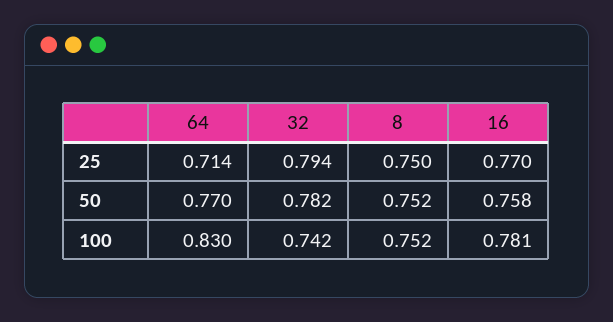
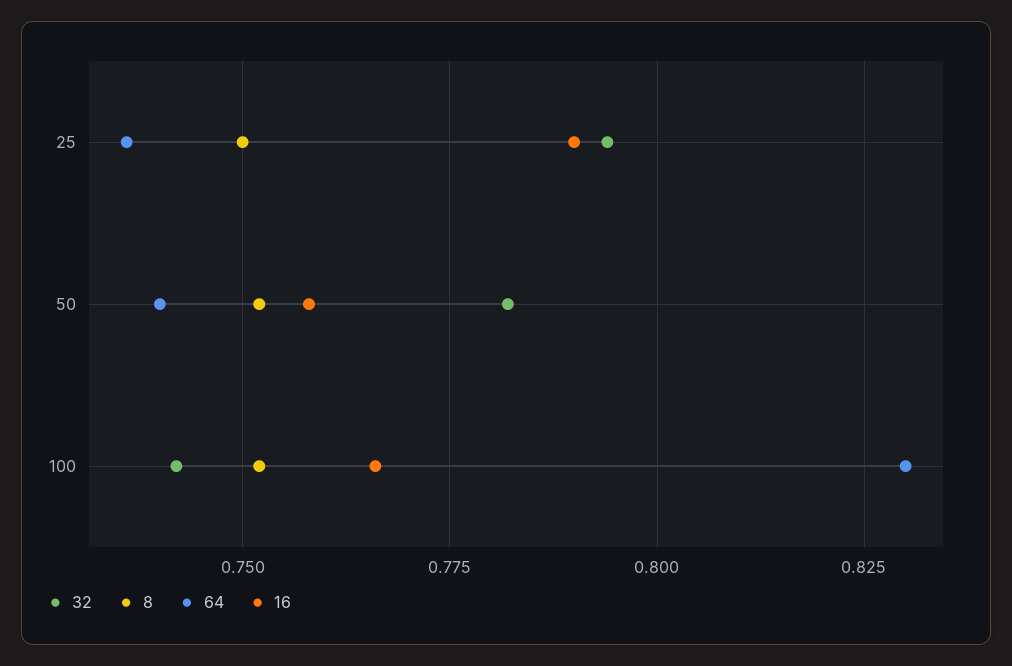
  {
    "64": {
-     "25": 0.714,
+     "25": 0.735,
-     "50": 0.77,
+     "50": 0.74,
      "100": 0.83
    },
    "32": {
      "25": 0.794,
      "50": 0.782,
      "100": 0.742
    },
    "8": {
      "25": 0.75,
      "50": 0.752,
      "100": 0.752
    },
    "16": {
-     "25": 0.77,
+     "25": 0.79,
      "50": 0.758,
-     "100": 0.781
+     "100": 0.765
    }
  }

